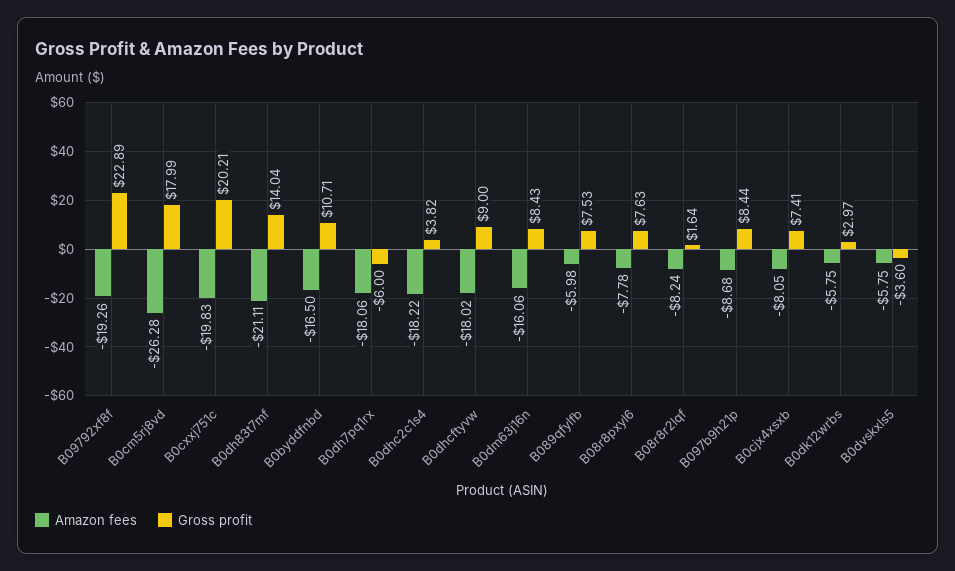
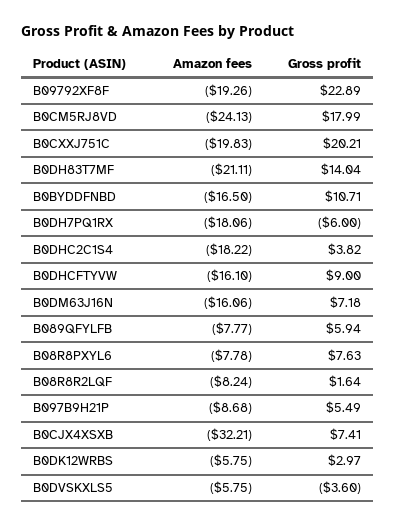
  {
    "Amazon fees": {
      "B09792xf8f": -19.26,
-     "B0cm5rj8vd": -26.28,
+     "B0cm5rj8vd": -24.13,
      "B0cxxj751c": -19.83,
      "B0dh83t7mf": -21.11,
      "B0byddfnbd": -16.5,
      "B0dh7pq1rx": -18.06,
      "B0dhc2c1s4": -18.22,
-     "B0dhcftyvw": -18.02,
+     "B0dhcftyvw": -16.1,
      "B0dm63j16n": -16.06,
-     "B089qfylfb": -5.98,
+     "B089qfylfb": -7.77,
      "B08r8pxyl6": -7.78,
      "B08r8r2lqf": -8.24,
      "B097b9h21p": -8.68,
-     "B0cjx4xsxb": -8.05,
+     "B0cjx4xsxb": -32.21,
      "B0dk12wrbs": -5.75,
      "B0dvskxls5": -5.75
    },
    "Gross profit": {
      "B09792xf8f": 22.89,
      "B0cm5rj8vd": 17.99,
      "B0cxxj751c": 20.21,
      "B0dh83t7mf": 14.04,
      "B0byddfnbd": 10.71,
      "B0dh7pq1rx": -6,
      "B0dhc2c1s4": 3.82,
      "B0dhcftyvw": 9,
-     "B0dm63j16n": 8.43,
+     "B0dm63j16n": 7.18,
-     "B089qfylfb": 7.53,
+     "B089qfylfb": 5.94,
      "B08r8pxyl6": 7.63,
      "B08r8r2lqf": 1.64,
-     "B097b9h21p": 8.44,
+     "B097b9h21p": 5.49,
      "B0cjx4xsxb": 7.41,
      "B0dk12wrbs": 2.97,
      "B0dvskxls5": -3.6
    }
  }

